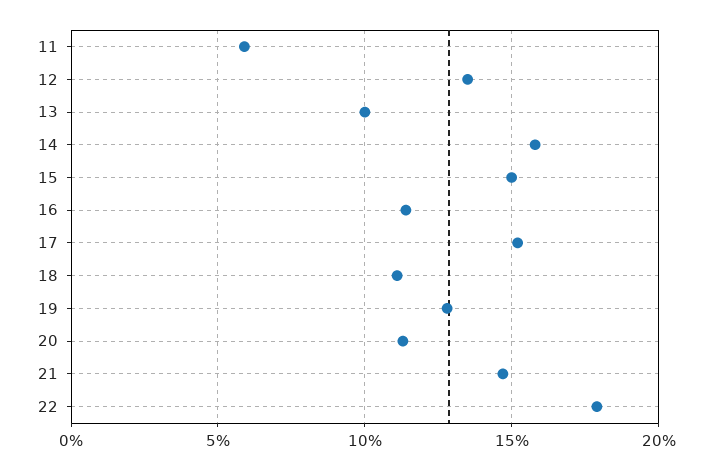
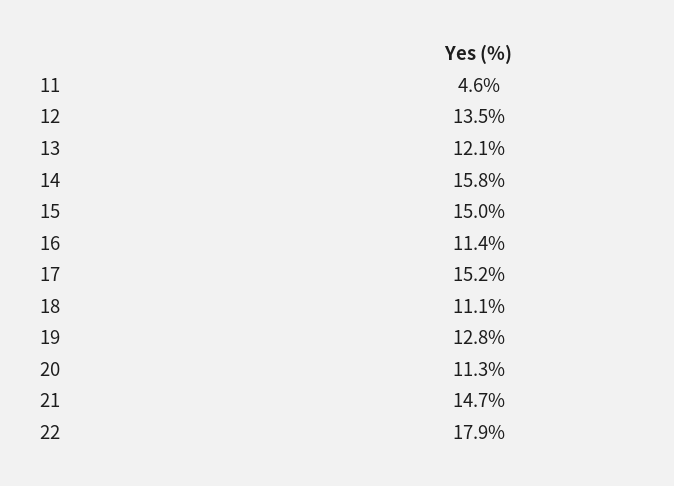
  {
-   "11": 6,
+   "11": 4.6,
    "12": 13.5,
-   "13": 10,
+   "13": 12.1,
    "14": 15.8,
    "15": 15,
    "16": 11.4,
    "17": 15.2,
    "18": 11.1,
    "19": 12.8,
    "20": 11.3,
    "21": 14.7,
    "22": 17.9
  }

